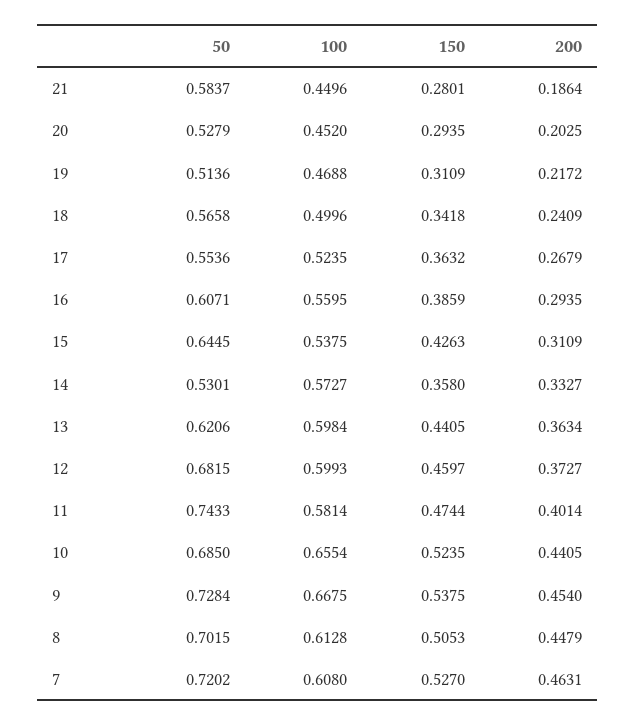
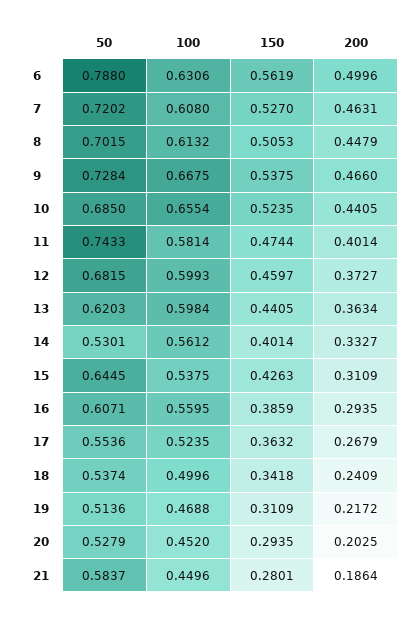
  {
    "50": {
      "21": 0.5837,
      "20": 0.5279,
      "19": 0.5136,
-     "18": 0.5658,
+     "18": 0.5374,
      "17": 0.5536,
      "16": 0.6071,
      "15": 0.6445,
      "14": 0.5301,
-     "13": 0.6206,
+     "13": 0.6203,
      "12": 0.6815,
      "11": 0.7433,
      "10": 0.685,
      "9": 0.7284,
      "8": 0.7015,
-     "7": 0.7202
+     "7": 0.7202,
+     "6": 0.788
    },
    "100": {
      "21": 0.4496,
      "20": 0.452,
      "19": 0.4688,
      "18": 0.4996,
      "17": 0.5235,
      "16": 0.5595,
      "15": 0.5375,
-     "14": 0.5727,
+     "14": 0.5612,
      "13": 0.5984,
      "12": 0.5993,
      "11": 0.5814,
      "10": 0.6554,
      "9": 0.6675,
-     "8": 0.6128,
+     "8": 0.6132,
-     "7": 0.608
+     "7": 0.608,
+     "6": 0.6306
    },
    "150": {
      "21": 0.2801,
      "20": 0.2935,
      "19": 0.3109,
      "18": 0.3418,
      "17": 0.3632,
      "16": 0.3859,
      "15": 0.4263,
-     "14": 0.358,
+     "14": 0.4014,
      "13": 0.4405,
      "12": 0.4597,
      "11": 0.4744,
      "10": 0.5235,
      "9": 0.5375,
      "8": 0.5053,
-     "7": 0.527
+     "7": 0.527,
+     "6": 0.5619
    },
    "200": {
      "21": 0.1864,
      "20": 0.2025,
      "19": 0.2172,
      "18": 0.2409,
      "17": 0.2679,
      "16": 0.2935,
      "15": 0.3109,
      "14": 0.3327,
      "13": 0.3634,
      "12": 0.3727,
      "11": 0.4014,
      "10": 0.4405,
-     "9": 0.454,
+     "9": 0.466,
      "8": 0.4479,
-     "7": 0.4631
+     "7": 0.4631,
+     "6": 0.4996
    }
  }

